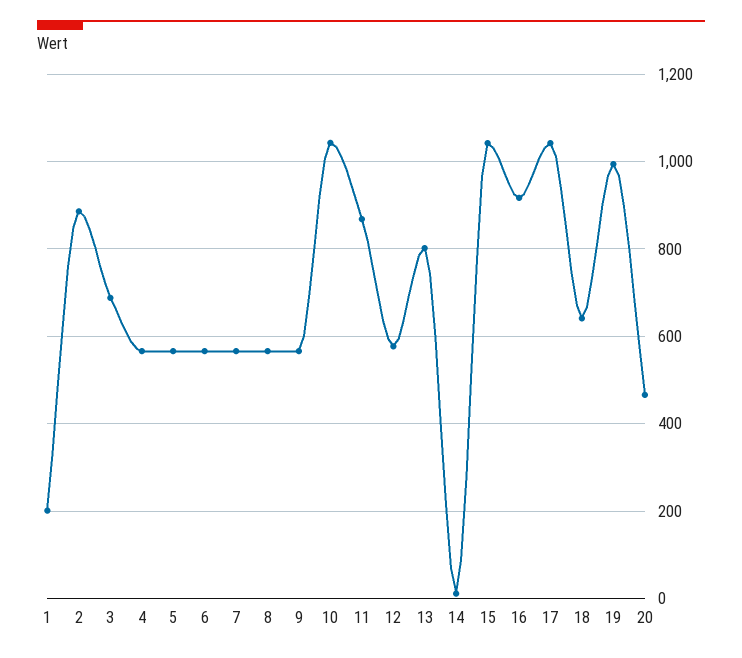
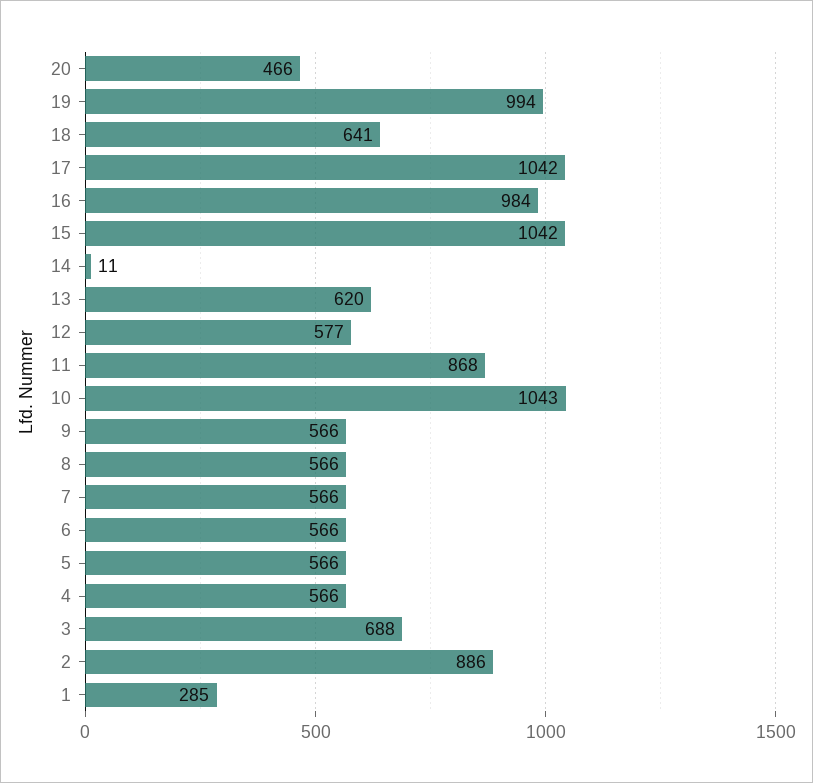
  {
-   "1": 200,
+   "1": 285,
    "2": 886,
    "3": 688,
    "4": 566,
    "5": 566,
    "6": 566,
    "7": 566,
    "8": 566,
    "9": 566,
    "10": 1043,
    "11": 868,
    "12": 577,
-   "13": 800,
+   "13": 620,
    "14": 11,
    "15": 1042,
-   "16": 920,
+   "16": 984,
    "17": 1042,
    "18": 641,
    "19": 994,
    "20": 466
  }

